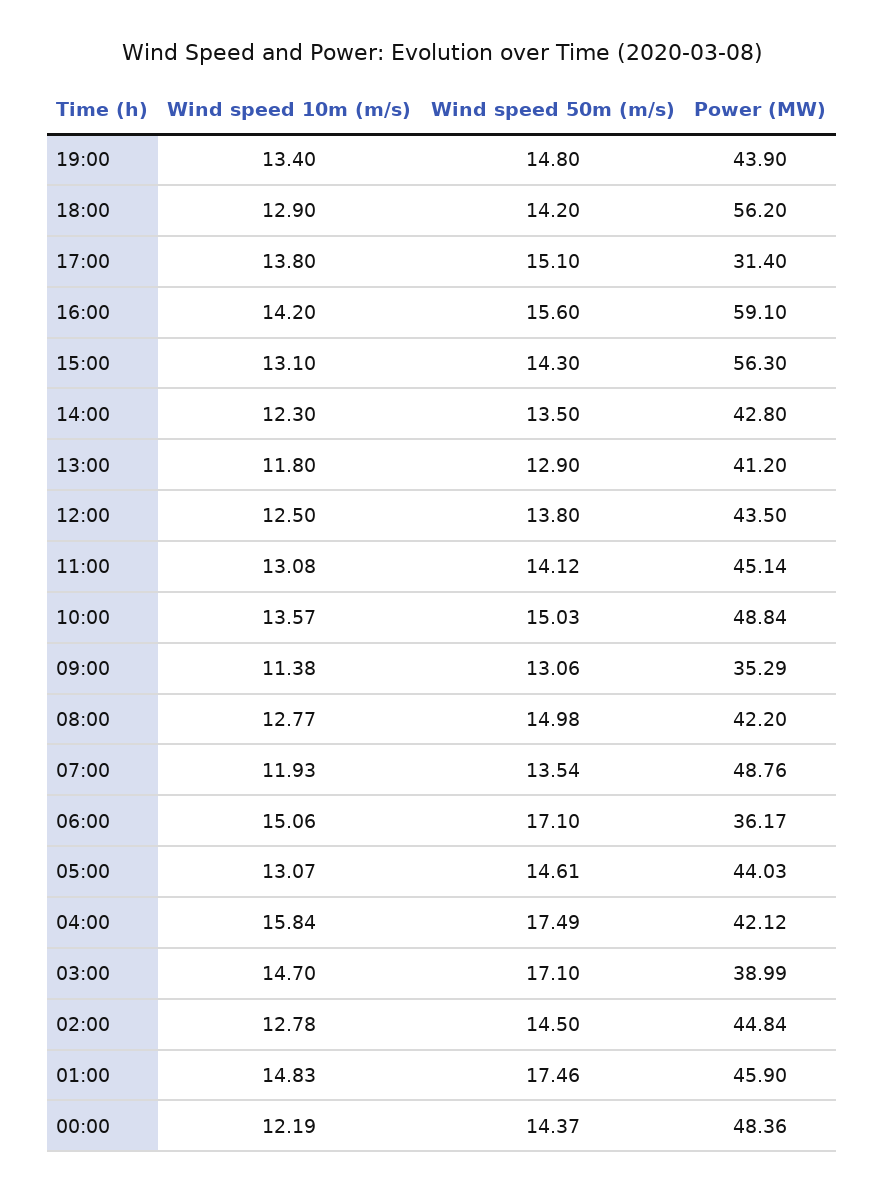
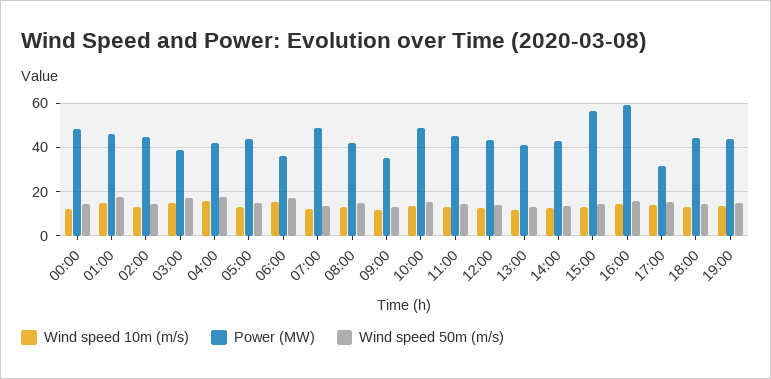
  {
    "Wind speed 10m (m/s)": {
      "19:00": 13.4,
      "18:00": 12.9,
      "17:00": 13.8,
      "16:00": 14.2,
      "15:00": 13.1,
      "14:00": 12.3,
      "13:00": 11.8,
      "12:00": 12.5,
      "11:00": 13.08,
      "10:00": 13.57,
      "09:00": 11.38,
      "08:00": 12.77,
      "07:00": 11.93,
      "06:00": 15.06,
      "05:00": 13.07,
      "04:00": 15.84,
      "03:00": 14.7,
      "02:00": 12.78,
      "01:00": 14.83,
      "00:00": 12.19
    },
    "Wind speed 50m (m/s)": {
      "19:00": 14.8,
      "18:00": 14.2,
      "17:00": 15.1,
      "16:00": 15.6,
      "15:00": 14.3,
      "14:00": 13.5,
      "13:00": 12.9,
      "12:00": 13.8,
      "11:00": 14.12,
      "10:00": 15.03,
      "09:00": 13.06,
      "08:00": 14.98,
      "07:00": 13.54,
      "06:00": 17.1,
      "05:00": 14.61,
      "04:00": 17.49,
      "03:00": 17.1,
      "02:00": 14.5,
      "01:00": 17.46,
      "00:00": 14.37
    },
    "Power (MW)": {
      "19:00": 43.9,
-     "18:00": 56.2,
+     "18:00": 45,
      "17:00": 31.4,
      "16:00": 59.1,
      "15:00": 56.3,
      "14:00": 42.8,
      "13:00": 41.2,
      "12:00": 43.5,
      "11:00": 45.14,
      "10:00": 48.84,
      "09:00": 35.29,
      "08:00": 42.2,
      "07:00": 48.76,
      "06:00": 36.17,
      "05:00": 44.03,
      "04:00": 42.12,
      "03:00": 38.99,
      "02:00": 44.84,
      "01:00": 45.9,
      "00:00": 48.36
    }
  }

